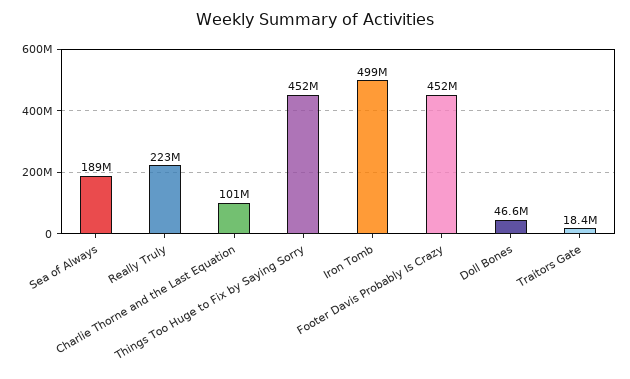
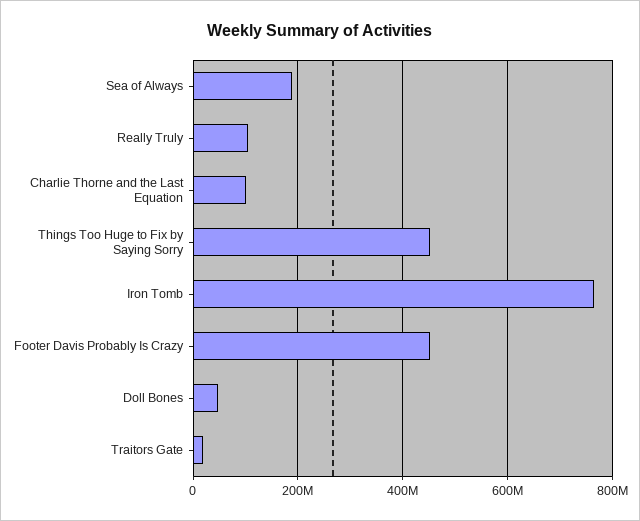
  {
    "Sea of Always": 189000000,
-   "Really Truly": 223000000,
+   "Really Truly": 100000000,
    "Charlie Thorne and the Last Equation": 101000000,
    "Things Too Huge to Fix by Saying Sorry": 452000000,
-   "Iron Tomb": 499000000,
+   "Iron Tomb": 760000000,
    "Footer Davis Probably Is Crazy": 452000000,
    "Doll Bones": 46600000,
    "Traitors Gate": 18400000
  }

